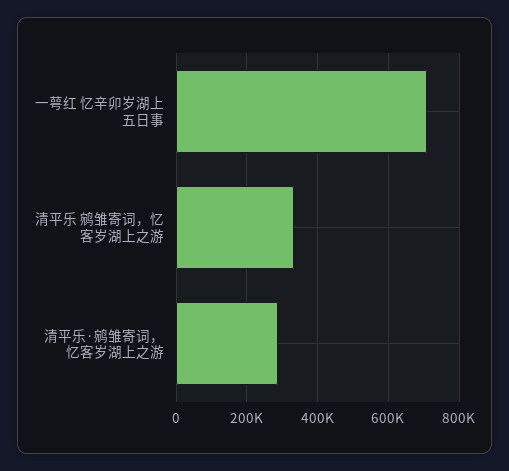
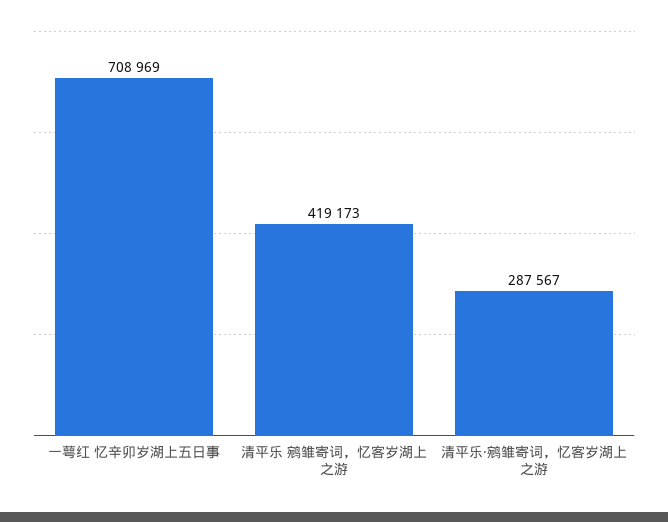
  {
    "一萼红 忆辛卯岁湖上五日事": 708969,
-   "清平乐 鹓雏寄词，忆客岁湖上之游": 340000,
+   "清平乐 鹓雏寄词，忆客岁湖上之游": 419173,
    "清平乐·鹓雏寄词，忆客岁湖上之游": 287567
  }

